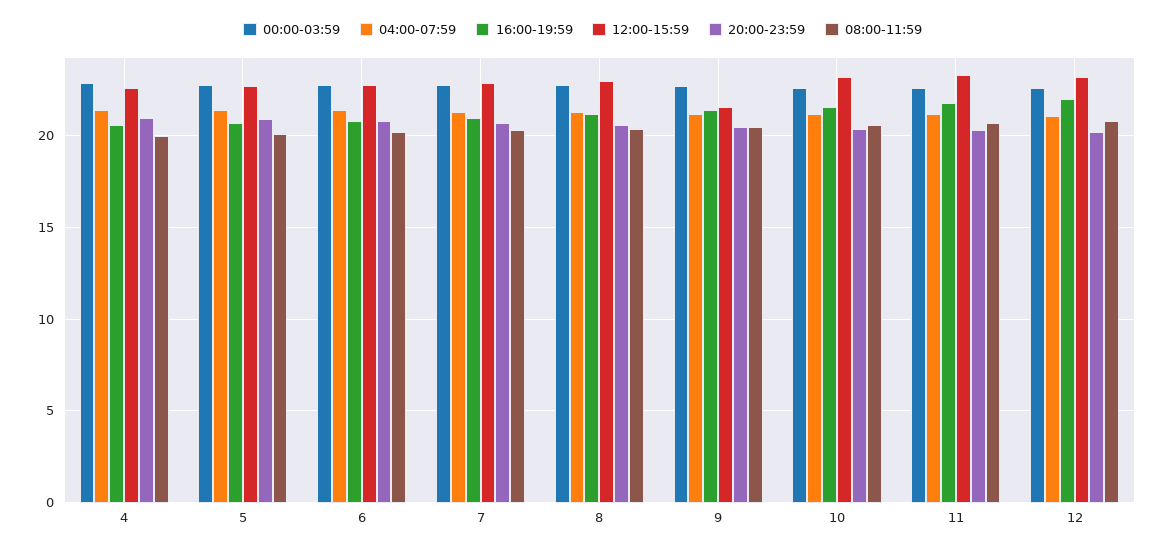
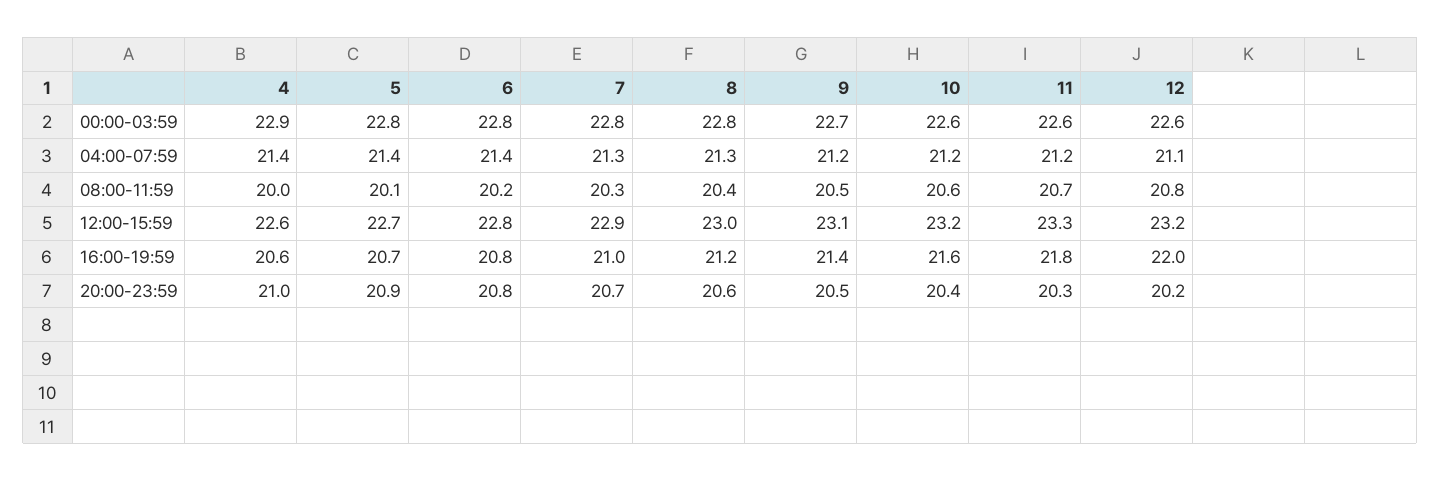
  {
    "00:00-03:59": {
      "4": 22.9,
      "5": 22.8,
      "6": 22.8,
      "7": 22.8,
      "8": 22.8,
      "9": 22.7,
      "10": 22.6,
      "11": 22.6,
      "12": 22.6
    },
    "04:00-07:59": {
      "4": 21.4,
      "5": 21.4,
      "6": 21.4,
      "7": 21.3,
      "8": 21.3,
      "9": 21.2,
      "10": 21.2,
      "11": 21.2,
      "12": 21.1
    },
    "16:00-19:59": {
      "4": 20.6,
      "5": 20.7,
      "6": 20.8,
      "7": 21,
      "8": 21.2,
      "9": 21.4,
      "10": 21.6,
      "11": 21.8,
      "12": 22
    },
    "12:00-15:59": {
      "4": 22.6,
      "5": 22.7,
      "6": 22.8,
      "7": 22.9,
      "8": 23,
-     "9": 21.5,
+     "9": 23.1,
      "10": 23.2,
      "11": 23.3,
      "12": 23.2
    },
    "20:00-23:59": {
      "4": 21,
      "5": 20.9,
      "6": 20.8,
      "7": 20.7,
      "8": 20.6,
      "9": 20.5,
      "10": 20.4,
      "11": 20.3,
      "12": 20.2
    },
    "08:00-11:59": {
      "4": 20,
      "5": 20.1,
      "6": 20.2,
      "7": 20.3,
      "8": 20.4,
      "9": 20.5,
      "10": 20.6,
      "11": 20.7,
      "12": 20.8
    }
  }

